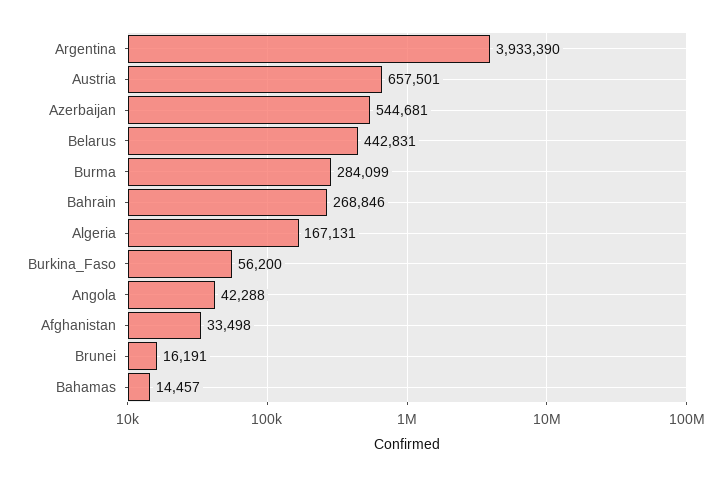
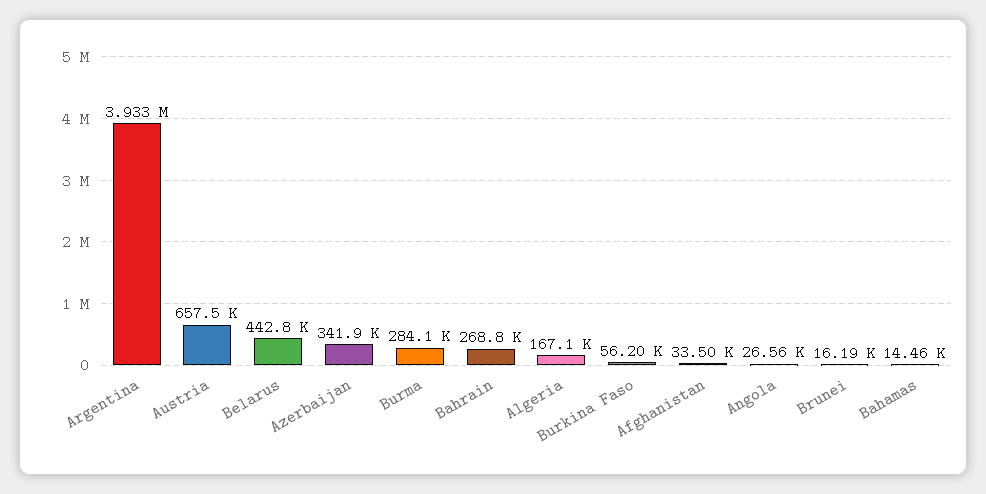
  {
    "Argentina": 3933390,
    "Austria": 657501,
-   "Azerbaijan": 544681,
+   "Azerbaijan": 341900,
    "Belarus": 442831,
    "Burma": 284099,
    "Bahrain": 268846,
    "Algeria": 167131,
    "Burkina_Faso": 56200,
-   "Angola": 42288,
+   "Angola": 26560,
    "Afghanistan": 33498,
    "Brunei": 16191,
    "Bahamas": 14457
  }

